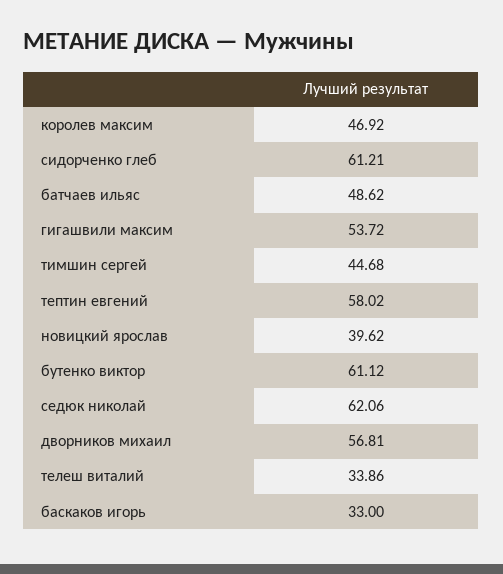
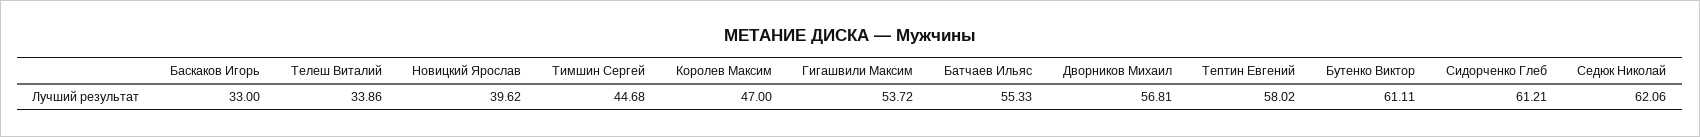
  {
-   "королев максим": 46.92,
+   "королев максим": 47,
    "сидорченко глеб": 61.21,
-   "батчаев ильяс": 48.62,
+   "батчаев ильяс": 55.33,
    "гигашвили максим": 53.72,
    "тимшин сергей": 44.68,
    "тептин евгений": 58.02,
    "новицкий ярослав": 39.62,
-   "бутенко виктор": 61.12,
+   "бутенко виктор": 61.11,
    "седюк николай": 62.06,
    "дворников михаил": 56.81,
    "телеш виталий": 33.86,
    "баскаков игорь": 33
  }

